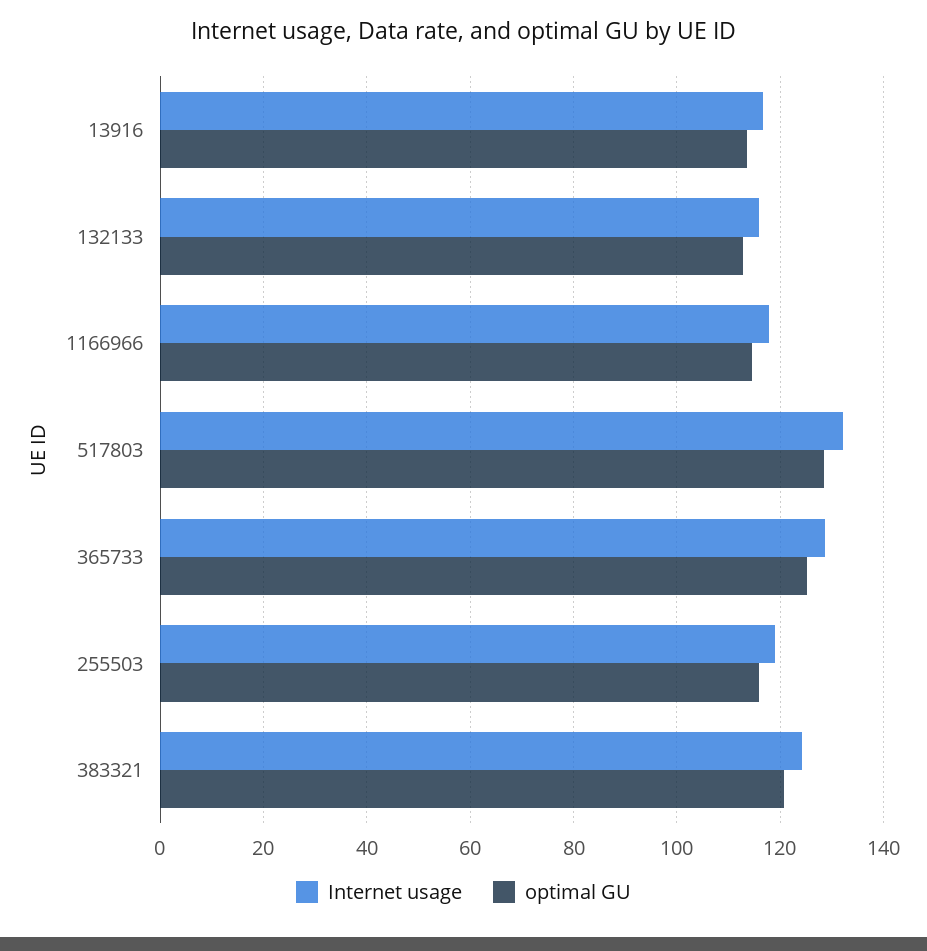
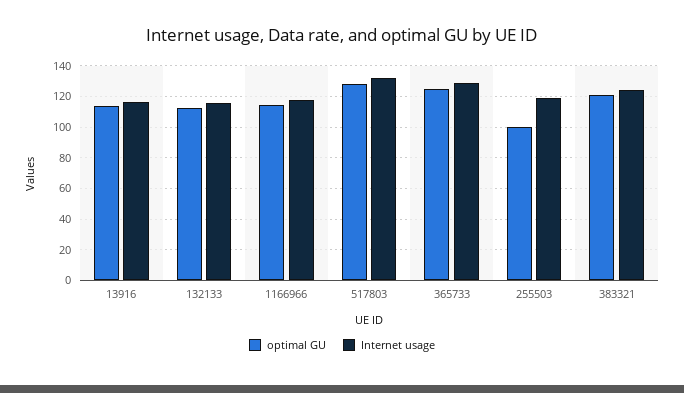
  {
    "Internet usage": {
      "13916": 116,
      "132133": 116,
      "1166966": 118,
      "517803": 132,
      "365733": 128,
      "255503": 120,
      "383321": 124
    },
    "optimal GU": {
      "13916": 114,
      "132133": 112,
      "1166966": 114,
      "517803": 128,
      "365733": 126,
-     "255503": 116,
+     "255503": 100,
      "383321": 120
    }
  }

